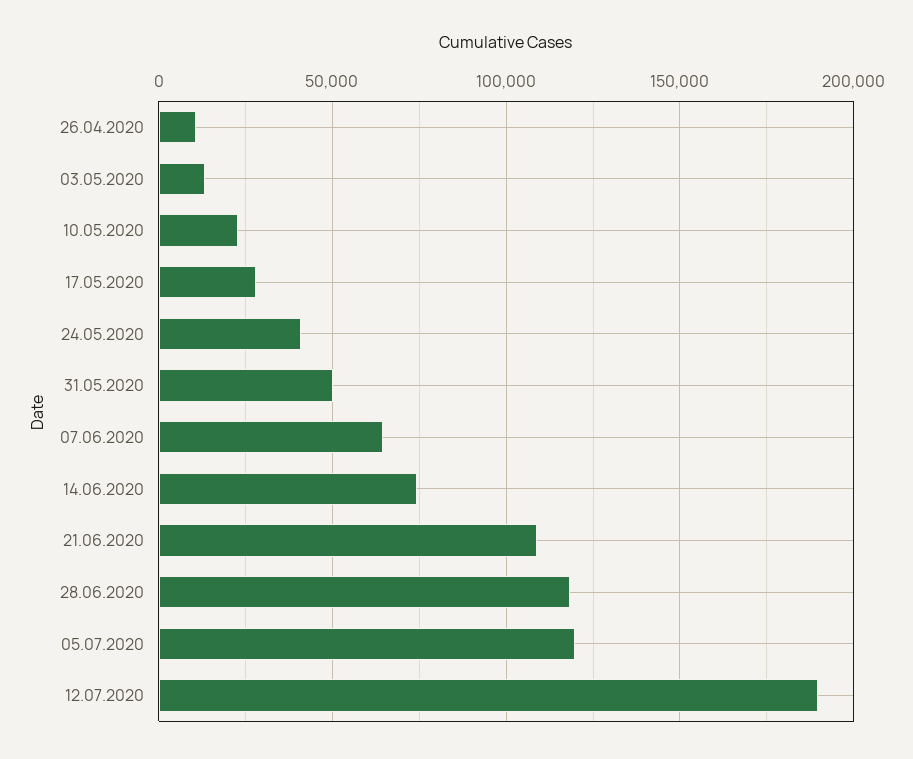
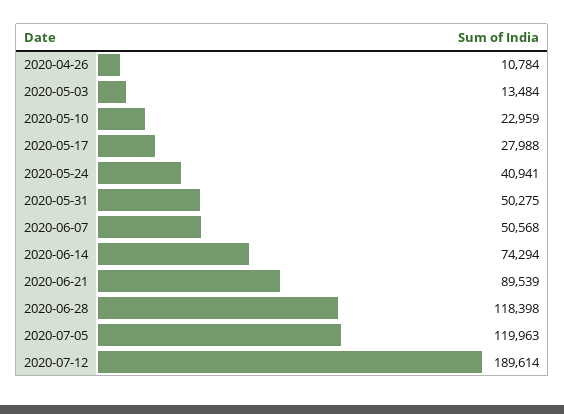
  {
    "26.04.2020": 10784,
    "03.05.2020": 13484,
    "10.05.2020": 22959,
    "17.05.2020": 27988,
    "24.05.2020": 40941,
    "31.05.2020": 50275,
-   "07.06.2020": 65000,
+   "07.06.2020": 50568,
    "14.06.2020": 74294,
-   "21.06.2020": 110000,
+   "21.06.2020": 89539,
    "28.06.2020": 118398,
    "05.07.2020": 119963,
    "12.07.2020": 189614
  }

